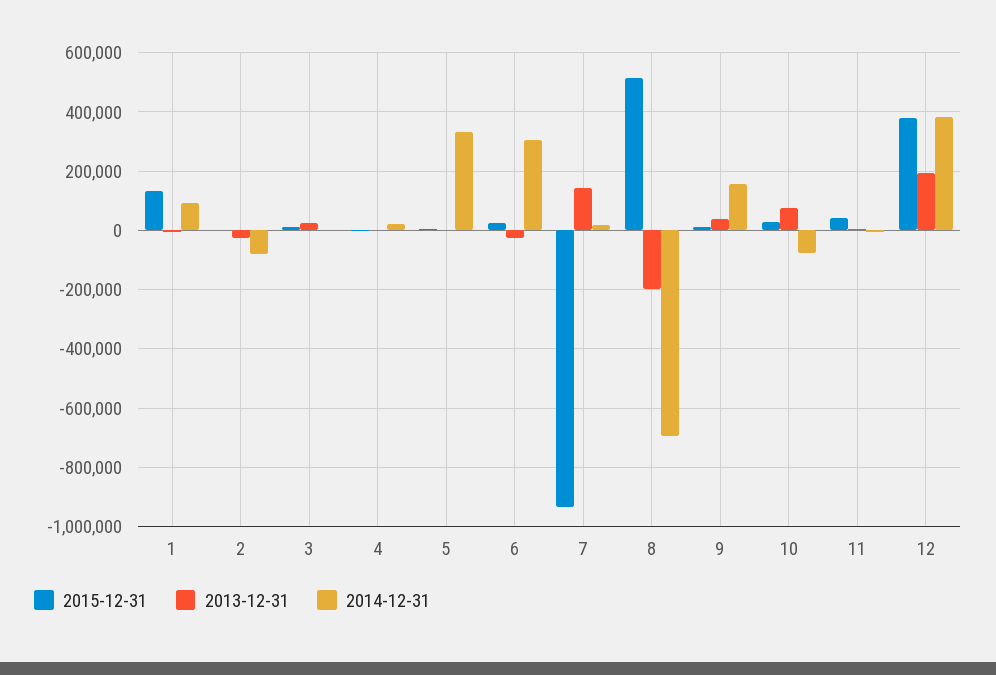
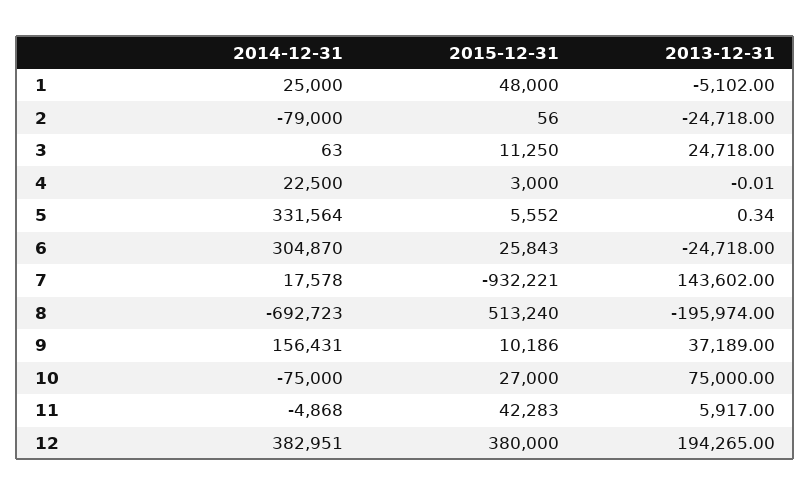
  {
    "2015-12-31": {
-     "1": 125000,
+     "1": 48000,
      "2": 56,
      "3": 11250,
      "4": 3000,
      "5": 5552,
      "6": 25843,
      "7": -932221,
      "8": 513240,
      "9": 10186,
      "10": 27000,
      "11": 42283,
      "12": 380000
    },
    "2013-12-31": {
      "1": -5102,
      "2": -24718,
      "3": 24718,
      "4": -0.01,
      "5": 0.34,
      "6": -24718,
      "7": 143602,
      "8": -195974,
      "9": 37189,
      "10": 75000,
      "11": 5917,
      "12": 194265
    },
    "2014-12-31": {
-     "1": 100000,
+     "1": 25000,
      "2": -79000,
      "3": 63,
      "4": 22500,
      "5": 331564,
      "6": 304870,
      "7": 17578,
      "8": -692723,
      "9": 156431,
      "10": -75000,
      "11": -4868,
      "12": 382951
    }
  }

